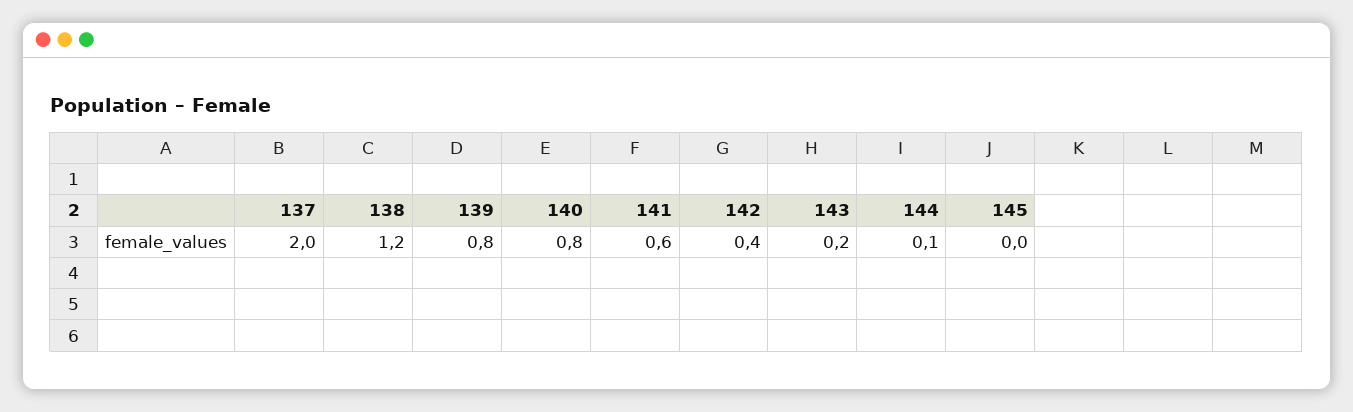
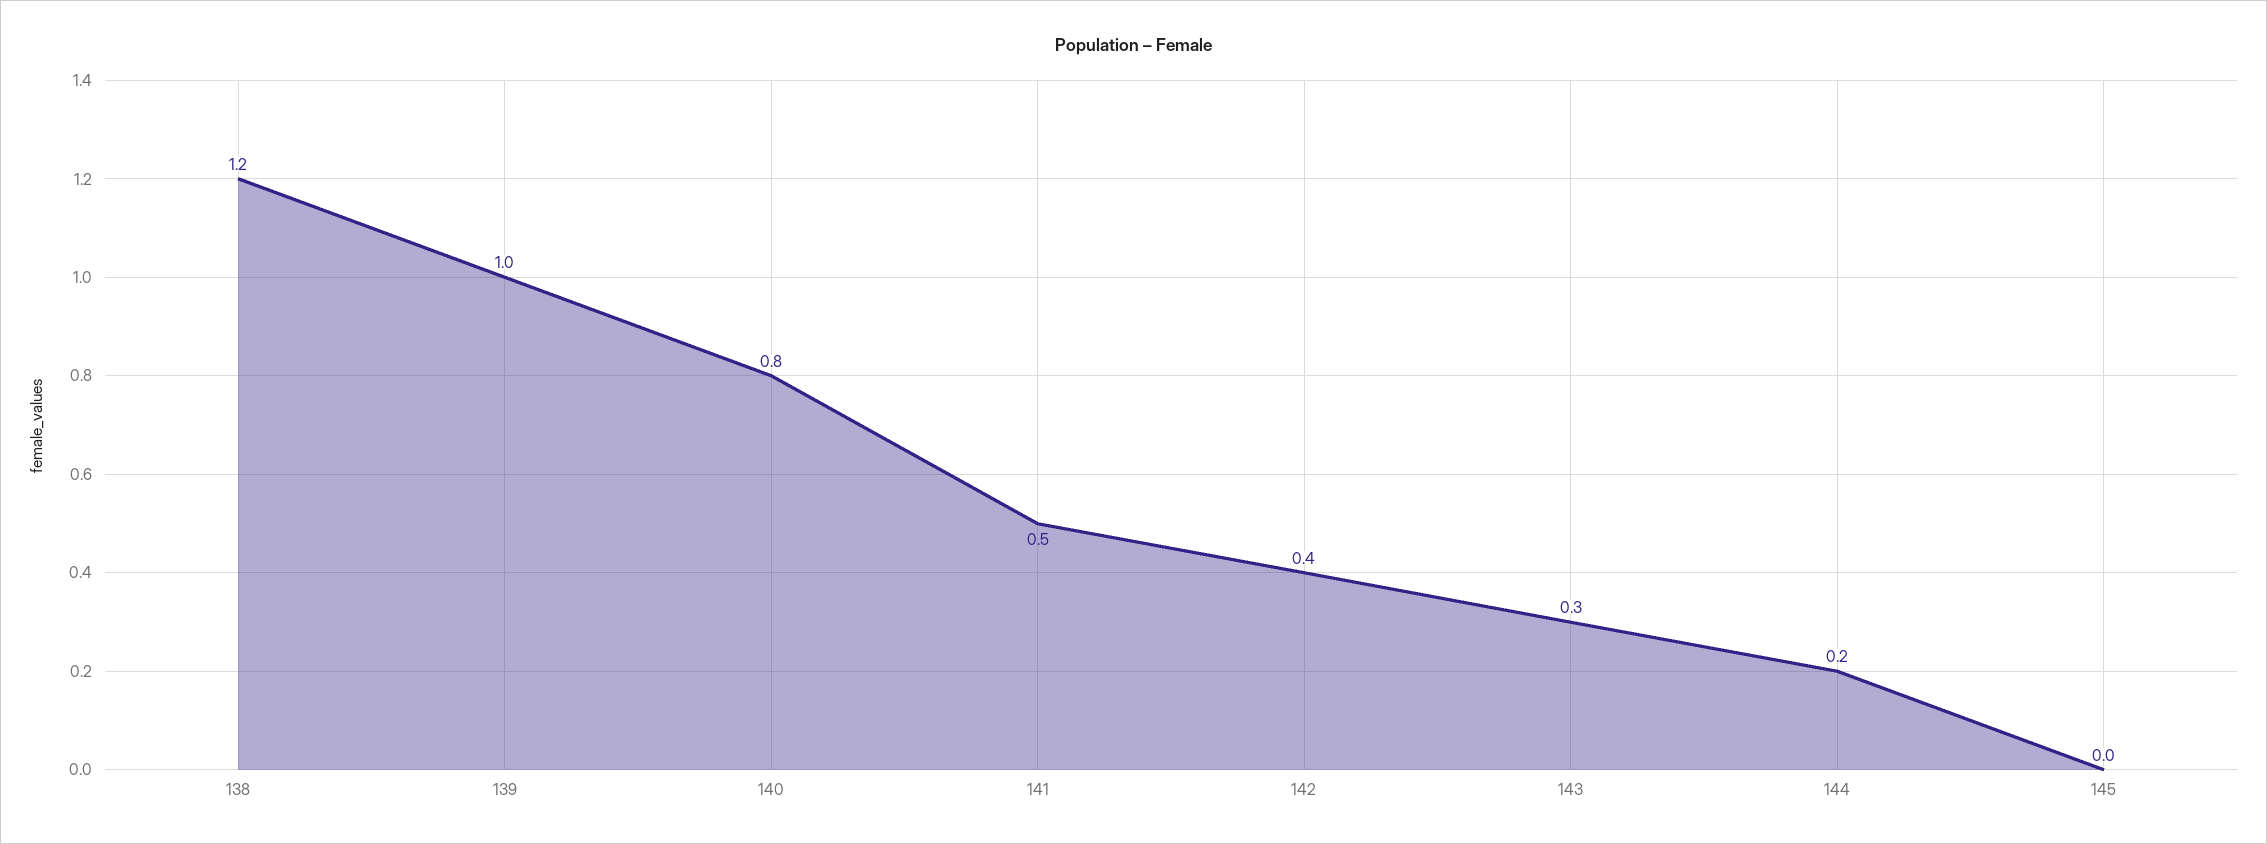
  {
-   "137": 2,
    "138": 1.2,
-   "139": 0.8,
+   "139": 1,
    "140": 0.8,
-   "141": 0.6,
+   "141": 0.5,
    "142": 0.4,
-   "143": 0.2,
+   "143": 0.3,
-   "144": 0.1,
+   "144": 0.2,
    "145": 0
  }

